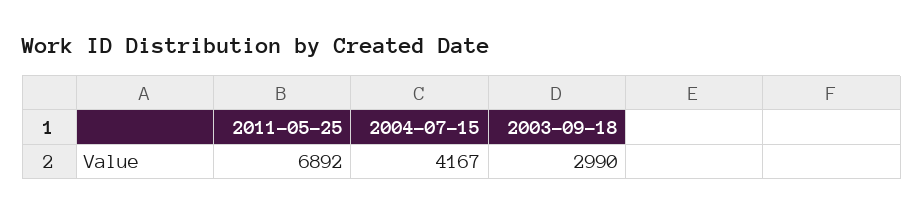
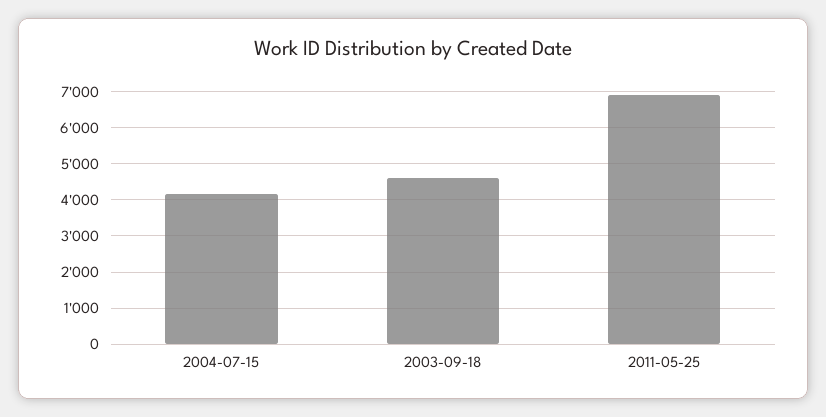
  {
    "2011-05-25": 6892,
    "2004-07-15": 4167,
-   "2003-09-18": 2990
+   "2003-09-18": 4600
  }

